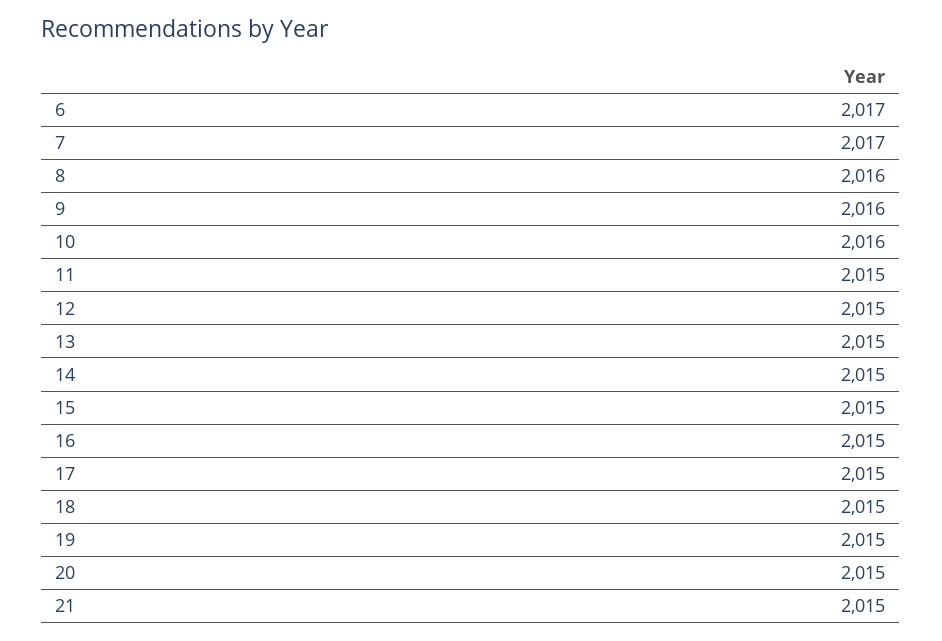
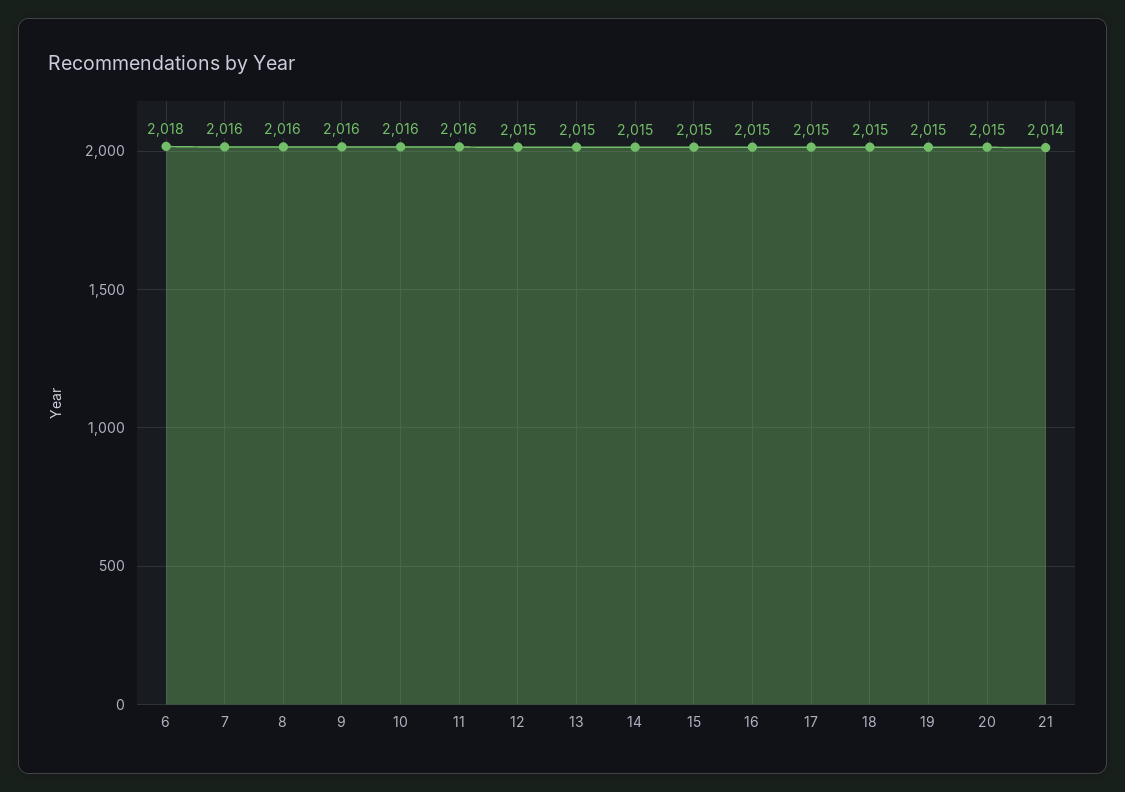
  {
-   "6": 2017,
+   "6": 2018,
-   "7": 2017,
+   "7": 2016,
    "8": 2016,
    "9": 2016,
    "10": 2016,
-   "11": 2015,
+   "11": 2016,
    "12": 2015,
    "13": 2015,
    "14": 2015,
    "15": 2015,
    "16": 2015,
    "17": 2015,
    "18": 2015,
    "19": 2015,
    "20": 2015,
-   "21": 2015
+   "21": 2014
  }

